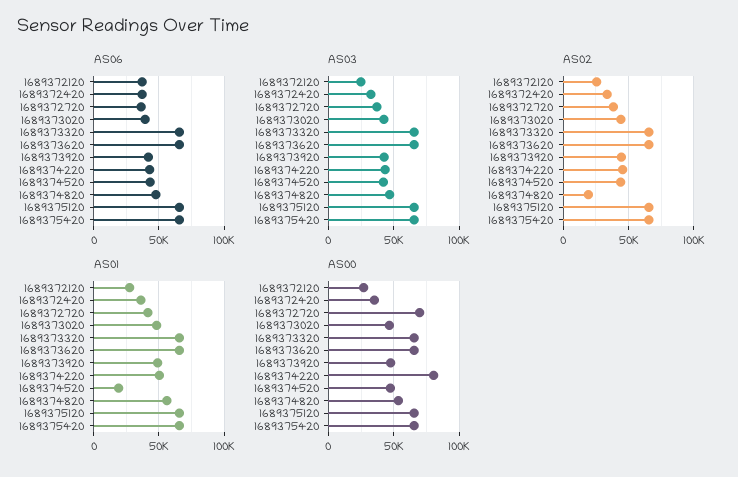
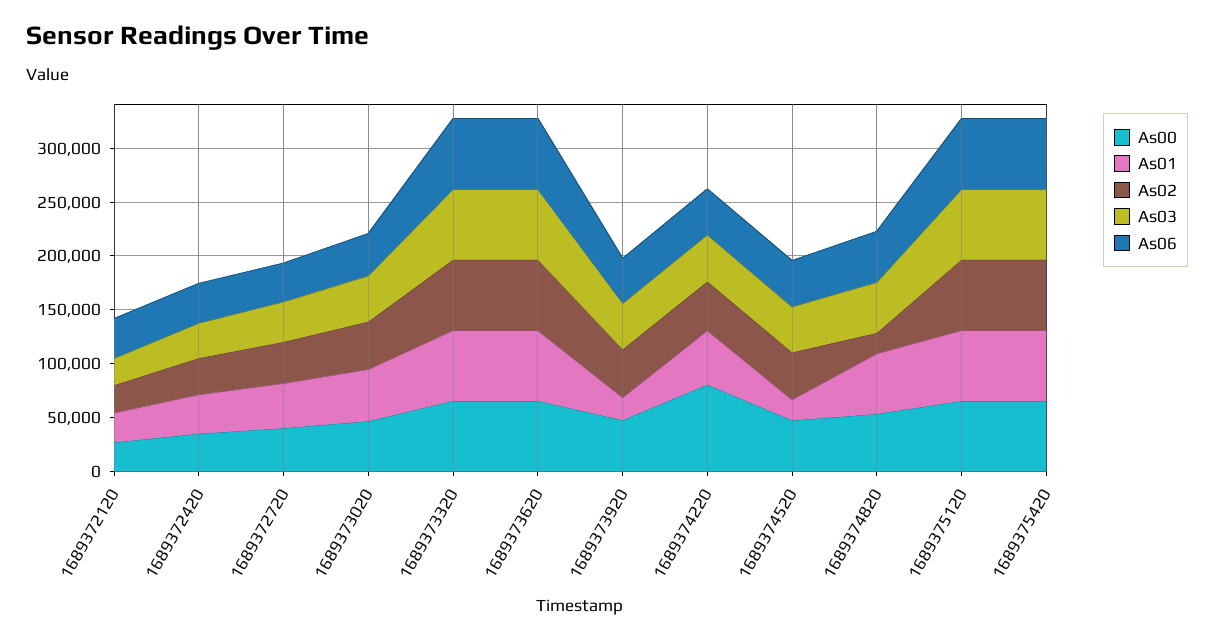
  {
    "AS06": {
      "1689372120": 35000,
      "1689372420": 35000,
      "1689372720": 35000,
      "1689373020": 40000,
      "1689373320": 65000,
      "1689373620": 65000,
      "1689373920": 40000,
      "1689374220": 45000,
      "1689374520": 45000,
      "1689374820": 50000,
      "1689375120": 65000,
      "1689375420": 65000
    },
    "AS03": {
      "1689372120": 25000,
      "1689372420": 35000,
      "1689372720": 35000,
      "1689373020": 45000,
      "1689373320": 65000,
      "1689373620": 65000,
      "1689373920": 45000,
      "1689374220": 45000,
      "1689374520": 40000,
      "1689374820": 45000,
      "1689375120": 65000,
      "1689375420": 65000
    },
    "AS02": {
      "1689372120": 25000,
      "1689372420": 35000,
      "1689372720": 40000,
      "1689373020": 45000,
      "1689373320": 65000,
      "1689373620": 65000,
      "1689373920": 45000,
      "1689374220": 45000,
      "1689374520": 45000,
      "1689374820": 20000,
      "1689375120": 65000,
      "1689375420": 65000
    },
    "AS01": {
      "1689372120": 30000,
      "1689372420": 35000,
      "1689372720": 40000,
      "1689373020": 50000,
      "1689373320": 65000,
      "1689373620": 65000,
-     "1689373920": 50000,
+     "1689373920": 20000,
      "1689374220": 50000,
      "1689374520": 20000,
      "1689374820": 55000,
      "1689375120": 65000,
      "1689375420": 65000
    },
    "AS00": {
      "1689372120": 25000,
      "1689372420": 35000,
-     "1689372720": 70000,
+     "1689372720": 40000,
      "1689373020": 45000,
      "1689373320": 65000,
      "1689373620": 65000,
      "1689373920": 50000,
      "1689374220": 80000,
      "1689374520": 45000,
      "1689374820": 55000,
      "1689375120": 65000,
      "1689375420": 65000
    }
  }

